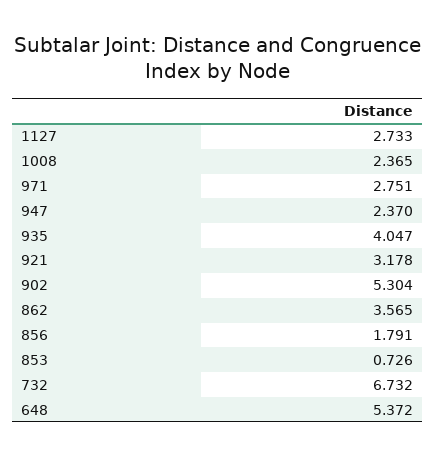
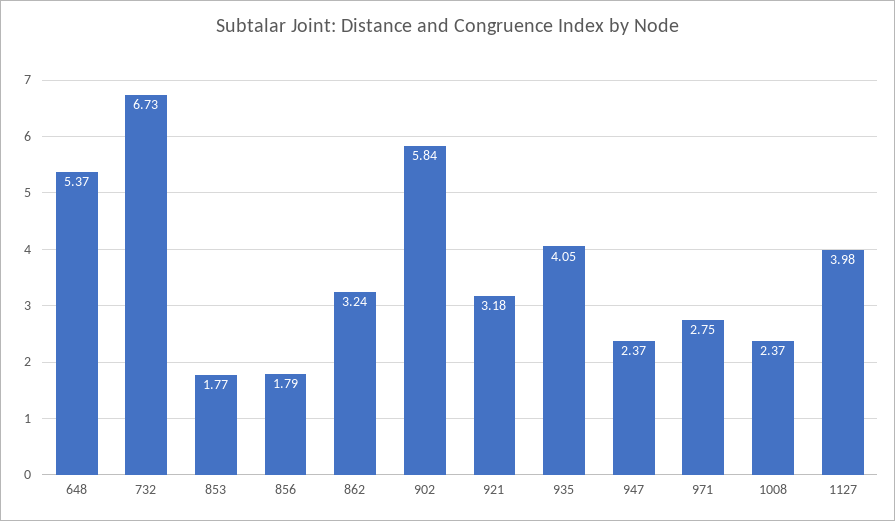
  {
-   "1127": 2.733,
+   "1127": 3.98,
    "1008": 2.365,
    "971": 2.751,
    "947": 2.37,
    "935": 4.047,
    "921": 3.178,
-   "902": 5.304,
+   "902": 5.84,
-   "862": 3.565,
+   "862": 3.24,
    "856": 1.791,
-   "853": 0.726,
+   "853": 1.77,
    "732": 6.732,
    "648": 5.372
  }

